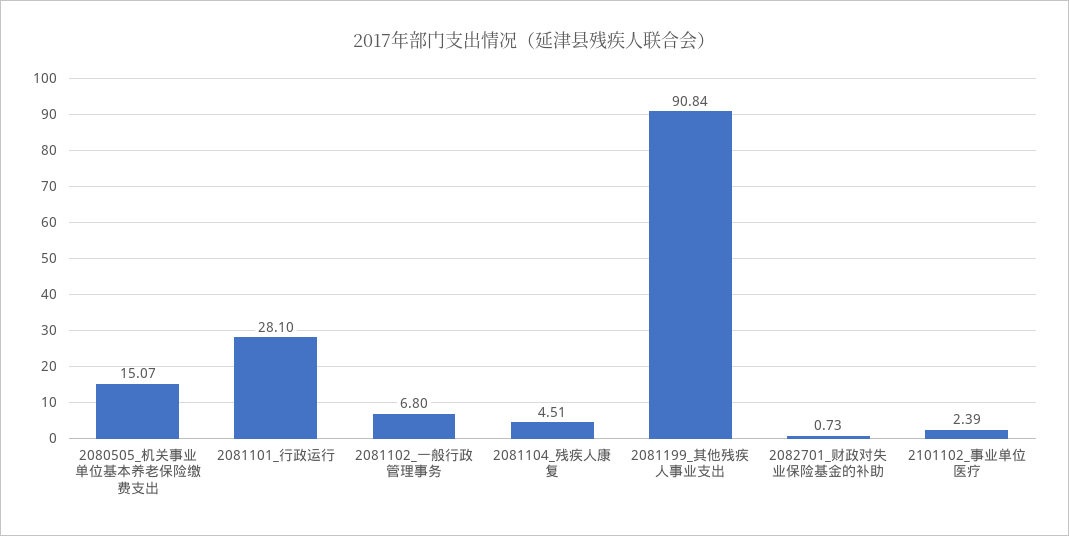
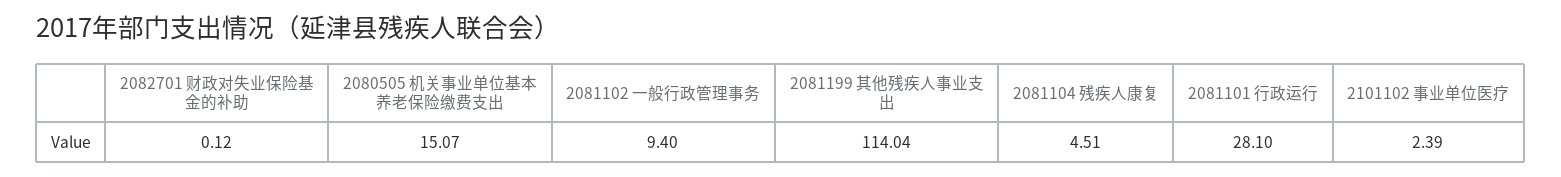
  {
    "2080505_机关事业单位基本养老保险缴费支出": 15.07,
    "2081101_行政运行": 28.1,
-   "2081102_一般行政管理事务": 6.8,
+   "2081102_一般行政管理事务": 9.4,
    "2081104_残疾人康复": 4.51,
-   "2081199_其他残疾人事业支出": 90.84,
+   "2081199_其他残疾人事业支出": 114.04,
-   "2082701_财政对失业保险基金的补助": 0.73,
+   "2082701_财政对失业保险基金的补助": 0.12,
    "2101102_事业单位医疗": 2.39
  }

